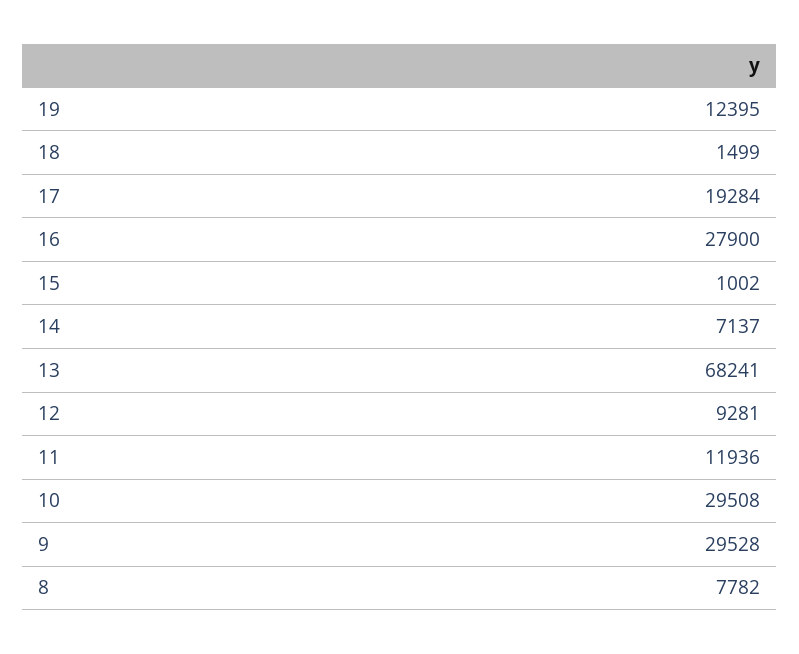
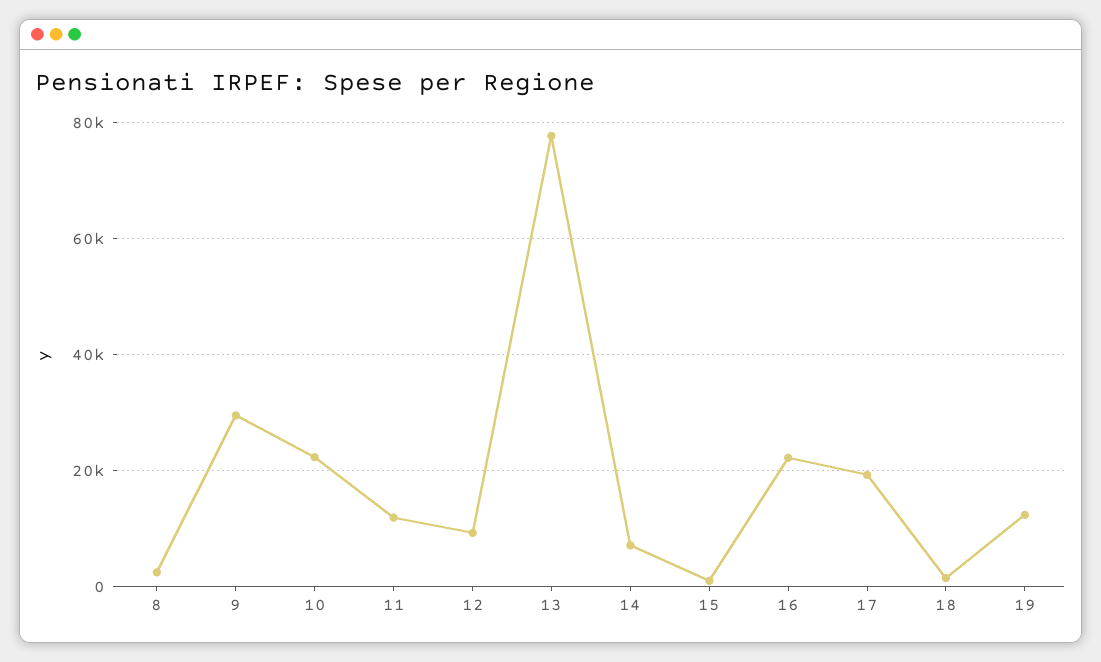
  {
    "19": 12395,
    "18": 1499,
    "17": 19284,
-   "16": 27900,
+   "16": 22000,
    "15": 1002,
    "14": 7137,
-   "13": 68241,
+   "13": 78000,
    "12": 9281,
    "11": 11936,
-   "10": 29508,
+   "10": 22000,
    "9": 29528,
-   "8": 7782
+   "8": 2000
  }

